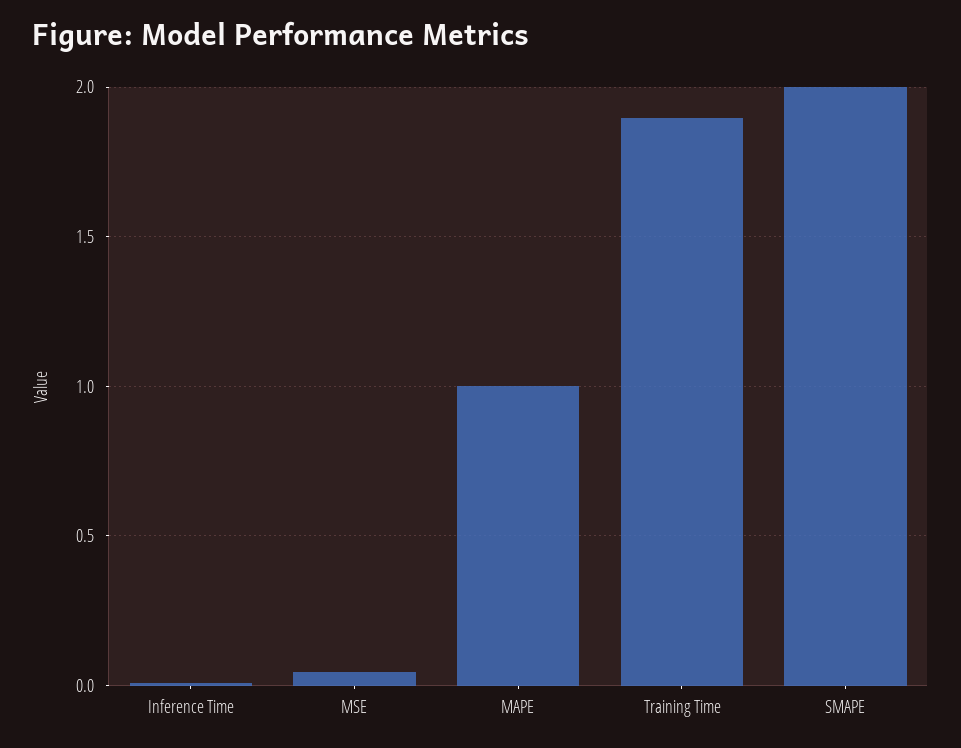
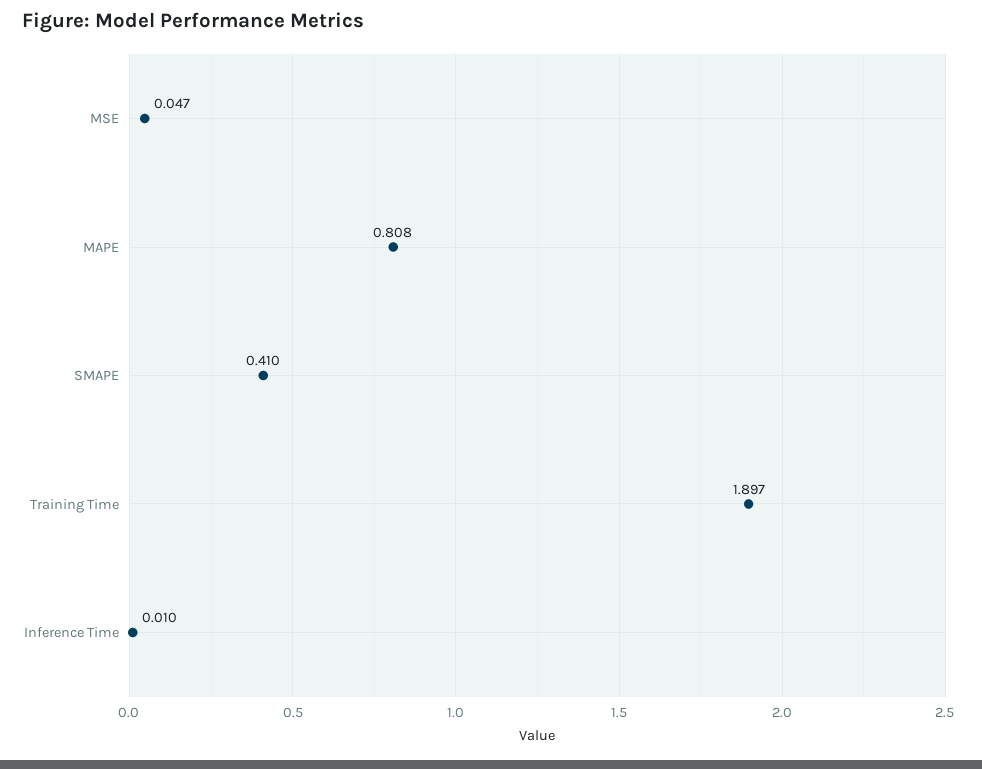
  {
    "Inference Time": 0.01,
    "MSE": 0.047,
-   "MAPE": 1,
+   "MAPE": 0.808,
    "Training Time": 1.897,
-   "SMAPE": 2
+   "SMAPE": 0.41
  }

